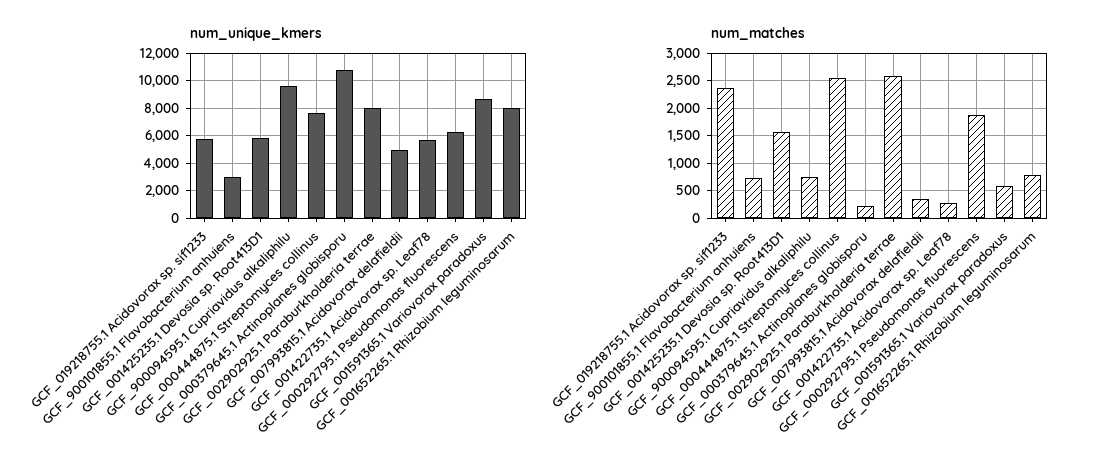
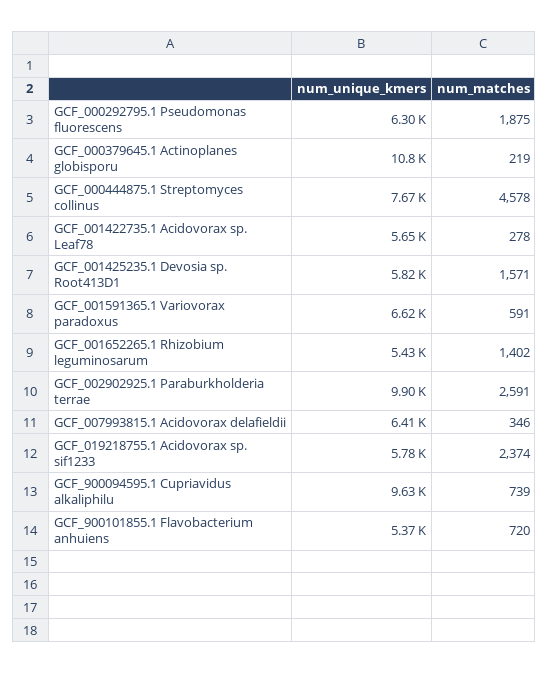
  {
    "num_unique_kmers": {
      "GCF_019218755.1 Acidovorax sp. sif1233": 5780,
-     "GCF_900101855.1 Flavobacterium anhuiens": 3000,
+     "GCF_900101855.1 Flavobacterium anhuiens": 5370,
      "GCF_001425235.1 Devosia sp. Root413D1": 5820,
      "GCF_900094595.1 Cupriavidus alkaliphilu": 9630,
      "GCF_000444875.1 Streptomyces collinus": 7670,
      "GCF_000379645.1 Actinoplanes globisporu": 10800,
-     "GCF_002902925.1 Paraburkholderia terrae": 8000,
+     "GCF_002902925.1 Paraburkholderia terrae": 9900,
-     "GCF_007993815.1 Acidovorax delafieldii": 5000,
+     "GCF_007993815.1 Acidovorax delafieldii": 6410,
      "GCF_001422735.1 Acidovorax sp. Leaf78": 5650,
      "GCF_000292795.1 Pseudomonas fluorescens": 6300,
-     "GCF_001591365.1 Variovorax paradoxus": 8500,
+     "GCF_001591365.1 Variovorax paradoxus": 6620,
-     "GCF_001652265.1 Rhizobium leguminosarum": 8000
+     "GCF_001652265.1 Rhizobium leguminosarum": 5430
    },
    "num_matches": {
      "GCF_019218755.1 Acidovorax sp. sif1233": 2374,
      "GCF_900101855.1 Flavobacterium anhuiens": 720,
      "GCF_001425235.1 Devosia sp. Root413D1": 1571,
      "GCF_900094595.1 Cupriavidus alkaliphilu": 739,
-     "GCF_000444875.1 Streptomyces collinus": 2500,
+     "GCF_000444875.1 Streptomyces collinus": 4578,
      "GCF_000379645.1 Actinoplanes globisporu": 219,
      "GCF_002902925.1 Paraburkholderia terrae": 2591,
      "GCF_007993815.1 Acidovorax delafieldii": 346,
      "GCF_001422735.1 Acidovorax sp. Leaf78": 278,
      "GCF_000292795.1 Pseudomonas fluorescens": 1875,
      "GCF_001591365.1 Variovorax paradoxus": 591,
-     "GCF_001652265.1 Rhizobium leguminosarum": 750
+     "GCF_001652265.1 Rhizobium leguminosarum": 1402
    }
  }

